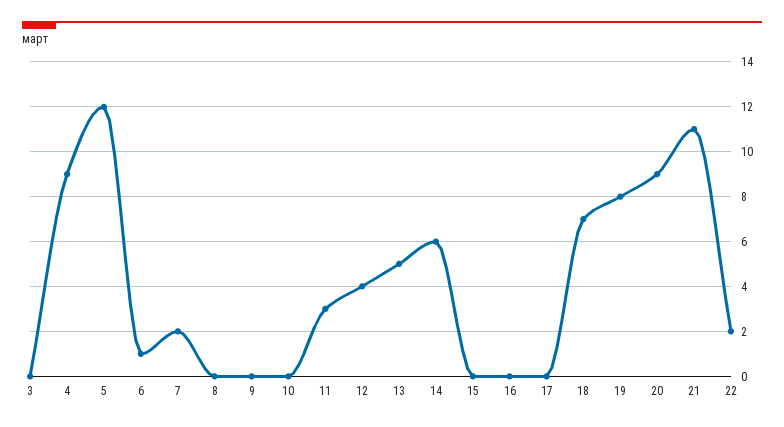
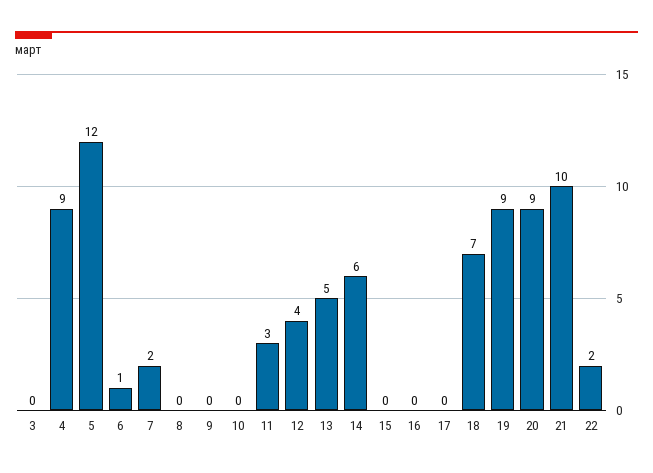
  {
    "3": 0,
    "4": 9,
    "5": 12,
    "6": 1,
    "7": 2,
    "8": 0,
    "9": 0,
    "10": 0,
    "11": 3,
    "12": 4,
    "13": 5,
    "14": 6,
    "15": 0,
    "16": 0,
    "17": 0,
    "18": 7,
-   "19": 8,
+   "19": 9,
    "20": 9,
-   "21": 11,
+   "21": 10,
    "22": 2
  }

